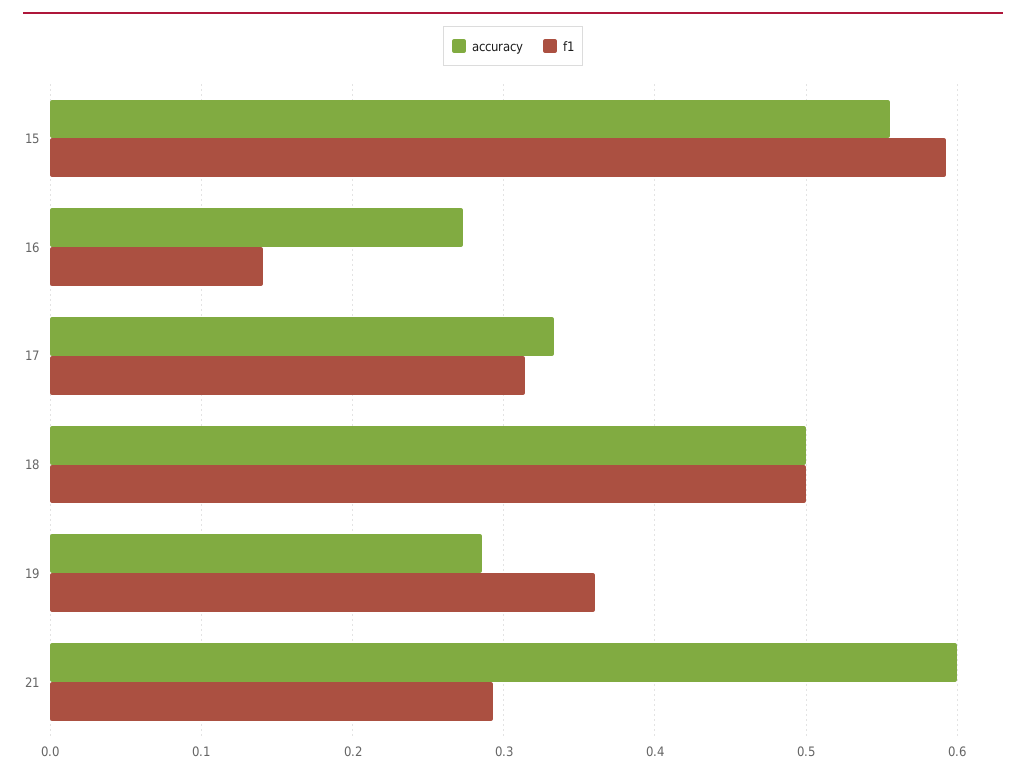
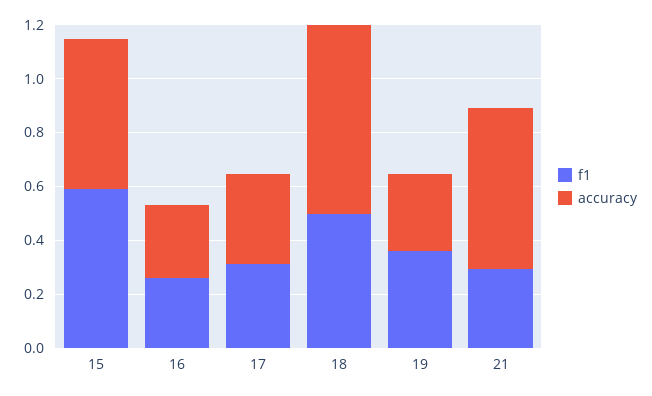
  {
    "accuracy": {
      "15": 0.56,
      "16": 0.27,
      "17": 0.33,
-     "18": 0.5,
+     "18": 0.7,
      "19": 0.29,
      "21": 0.6
    },
    "f1": {
      "15": 0.59,
-     "16": 0.14,
+     "16": 0.25,
      "17": 0.31,
      "18": 0.5,
      "19": 0.36,
      "21": 0.29
    }
  }

